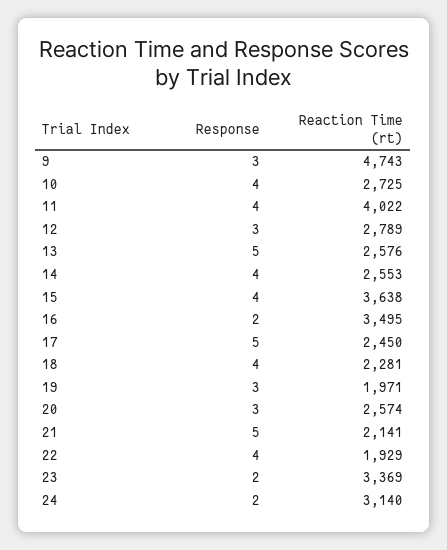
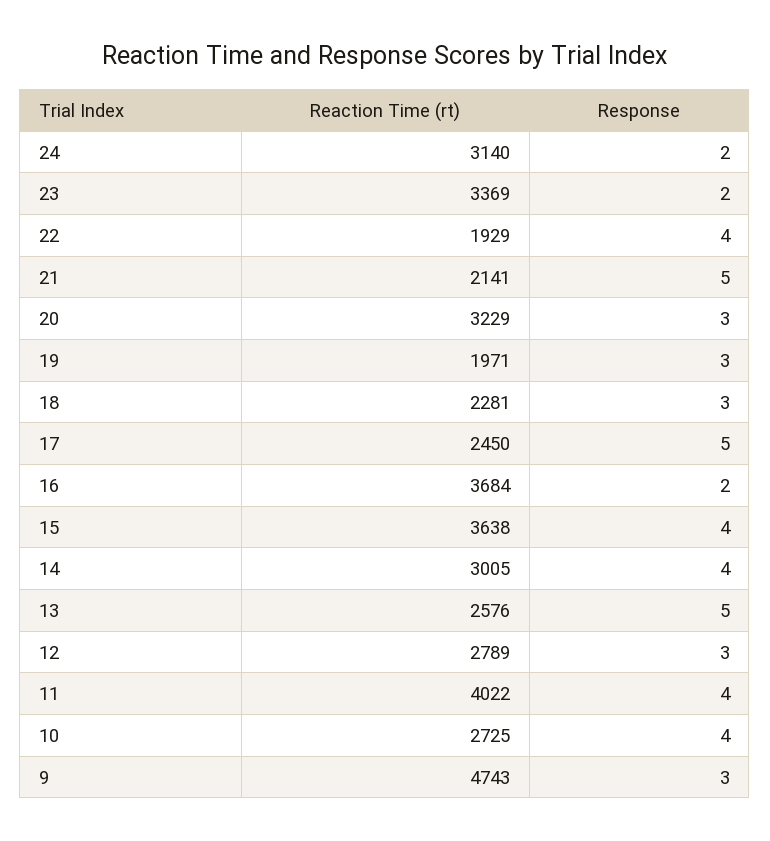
  {
    "Response": {
      "9": 3,
      "10": 4,
      "11": 4,
      "12": 3,
      "13": 5,
      "14": 4,
      "15": 4,
      "16": 2,
      "17": 5,
-     "18": 4,
+     "18": 3,
      "19": 3,
      "20": 3,
      "21": 5,
      "22": 4,
      "23": 2,
      "24": 2
    },
    "Reaction Time (rt)": {
      "9": 4743,
      "10": 2725,
      "11": 4022,
      "12": 2789,
      "13": 2576,
-     "14": 2553,
+     "14": 3005,
      "15": 3638,
-     "16": 3495,
+     "16": 3684,
      "17": 2450,
      "18": 2281,
      "19": 1971,
-     "20": 2574,
+     "20": 3229,
      "21": 2141,
      "22": 1929,
      "23": 3369,
      "24": 3140
    }
  }

